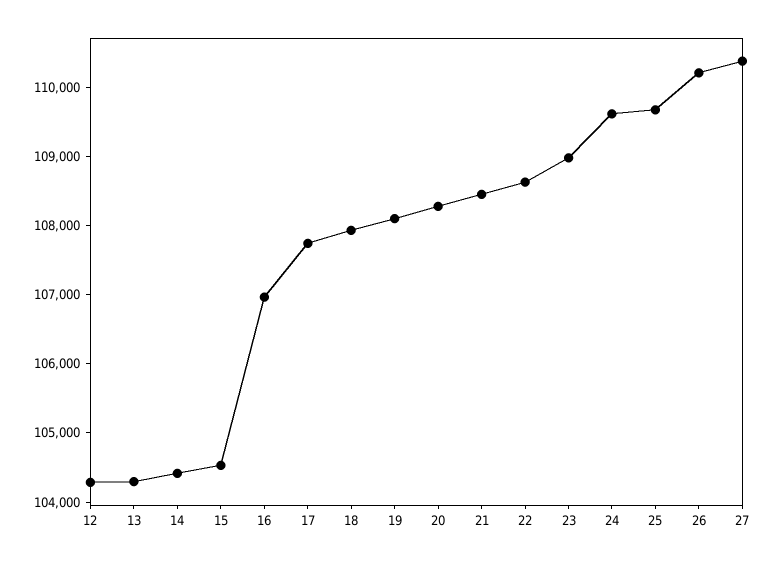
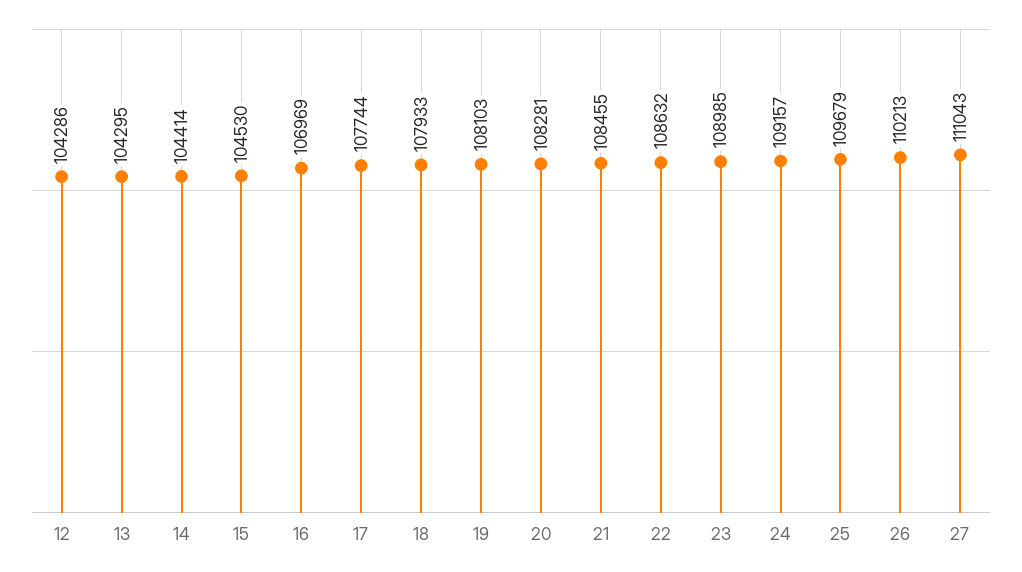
  {
    "12": 104286,
    "13": 104295,
    "14": 104414,
    "15": 104530,
    "16": 106969,
    "17": 107744,
    "18": 107933,
    "19": 108103,
    "20": 108281,
    "21": 108455,
    "22": 108632,
    "23": 108985,
-   "24": 109600,
+   "24": 109157,
    "25": 109679,
    "26": 110213,
-   "27": 110400
+   "27": 111043
  }

